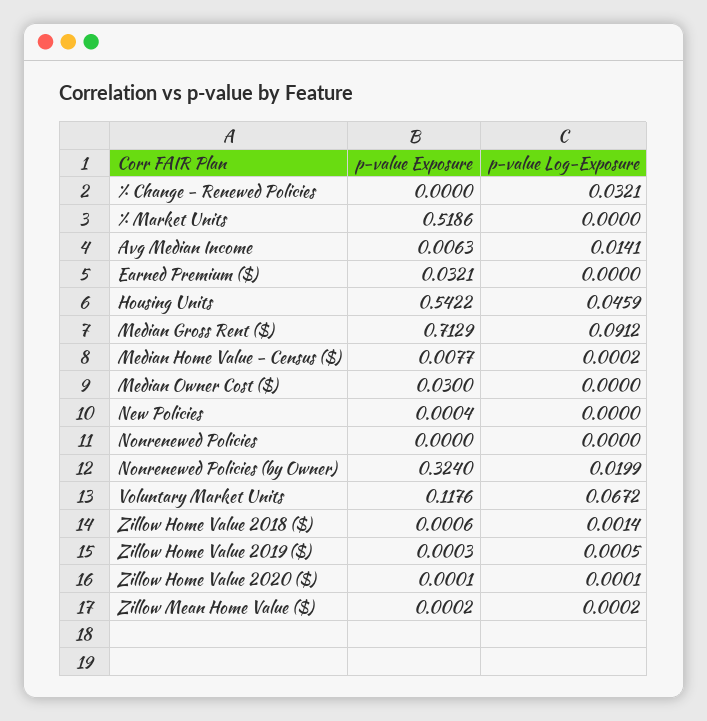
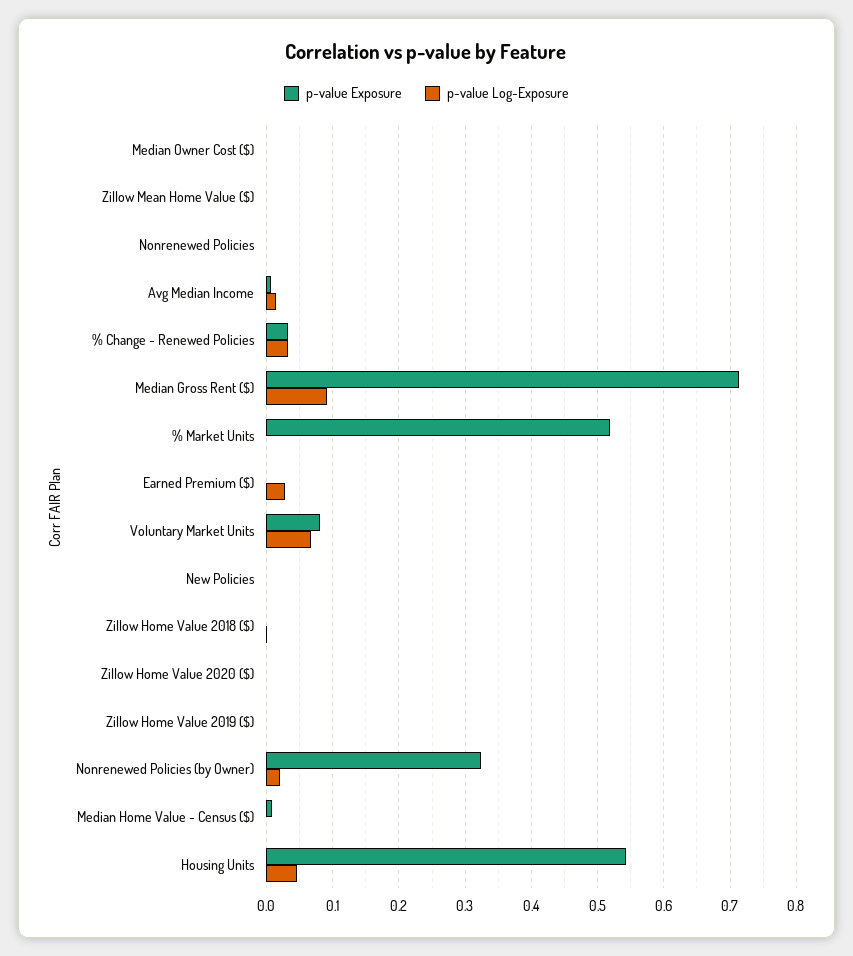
  {
    "p-value Exposure": {
-     "% Change - Renewed Policies": 0,
+     "% Change - Renewed Policies": 0.03,
      "% Market Units": 0.5186,
      "Avg Median Income": 0.0063,
-     "Earned Premium ($)": 0.0321,
+     "Earned Premium ($)": 0,
      "Housing Units": 0.5422,
      "Median Gross Rent ($)": 0.7129,
      "Median Home Value - Census ($)": 0.0077,
-     "Median Owner Cost ($)": 0.03,
+     "Median Owner Cost ($)": 0,
      "New Policies": 0.0004,
      "Nonrenewed Policies": 0,
      "Nonrenewed Policies (by Owner)": 0.324,
-     "Voluntary Market Units": 0.1176,
+     "Voluntary Market Units": 0.08,
      "Zillow Home Value 2018 ($)": 0.0006,
      "Zillow Home Value 2019 ($)": 0.0003,
      "Zillow Home Value 2020 ($)": 0.0001,
      "Zillow Mean Home Value ($)": 0.0002
    },
    "p-value Log-Exposure": {
      "% Change - Renewed Policies": 0.0321,
      "% Market Units": 0,
      "Avg Median Income": 0.0141,
-     "Earned Premium ($)": 0,
+     "Earned Premium ($)": 0.03,
      "Housing Units": 0.0459,
      "Median Gross Rent ($)": 0.0912,
      "Median Home Value - Census ($)": 0.0002,
      "Median Owner Cost ($)": 0,
      "New Policies": 0,
      "Nonrenewed Policies": 0,
      "Nonrenewed Policies (by Owner)": 0.0199,
      "Voluntary Market Units": 0.0672,
      "Zillow Home Value 2018 ($)": 0.0014,
      "Zillow Home Value 2019 ($)": 0.0005,
      "Zillow Home Value 2020 ($)": 0.0001,
      "Zillow Mean Home Value ($)": 0.0002
    }
  }

